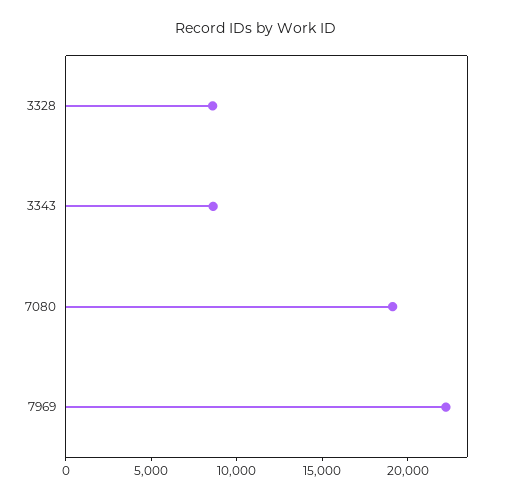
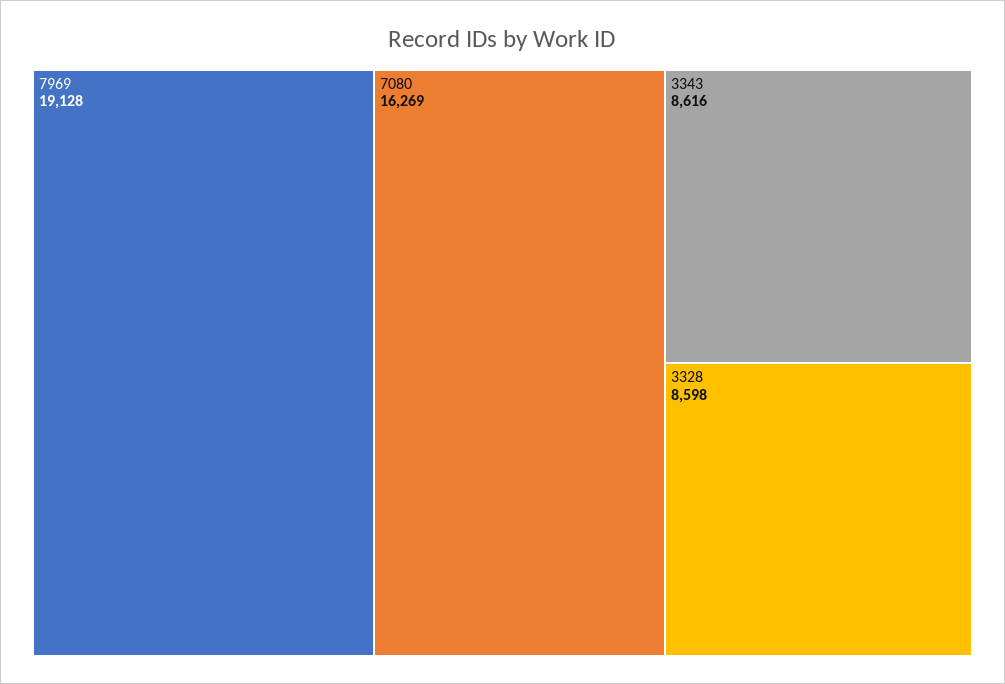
  {
    "3328": 8598,
    "3343": 8616,
-   "7080": 19000,
+   "7080": 16269,
-   "7969": 22000
+   "7969": 19128
  }

